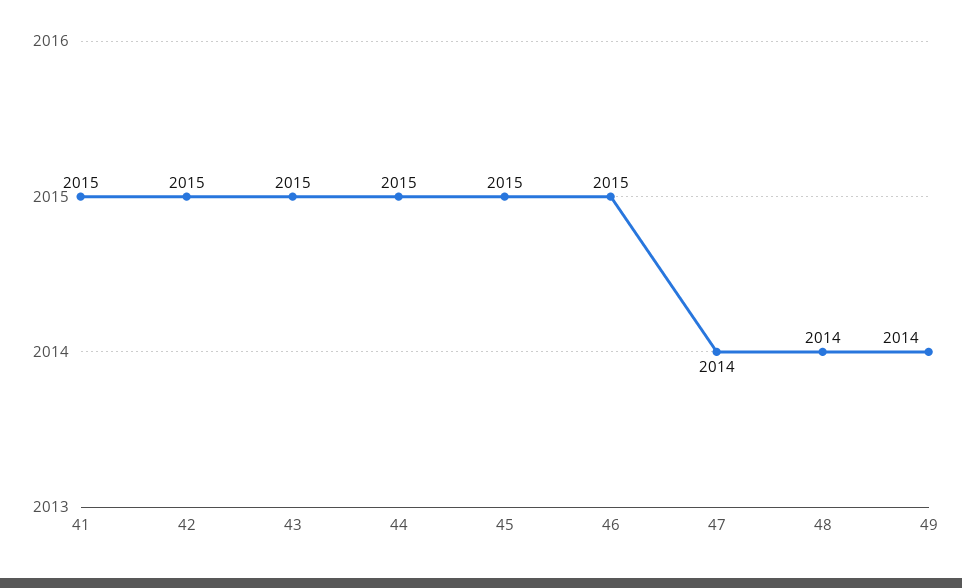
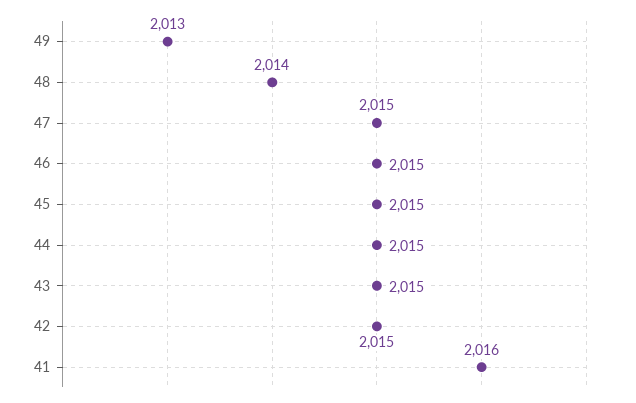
  {
-   "41": 2015,
+   "41": 2016,
    "42": 2015,
    "43": 2015,
    "44": 2015,
    "45": 2015,
    "46": 2015,
-   "47": 2014,
+   "47": 2015,
    "48": 2014,
-   "49": 2014
+   "49": 2013
  }

